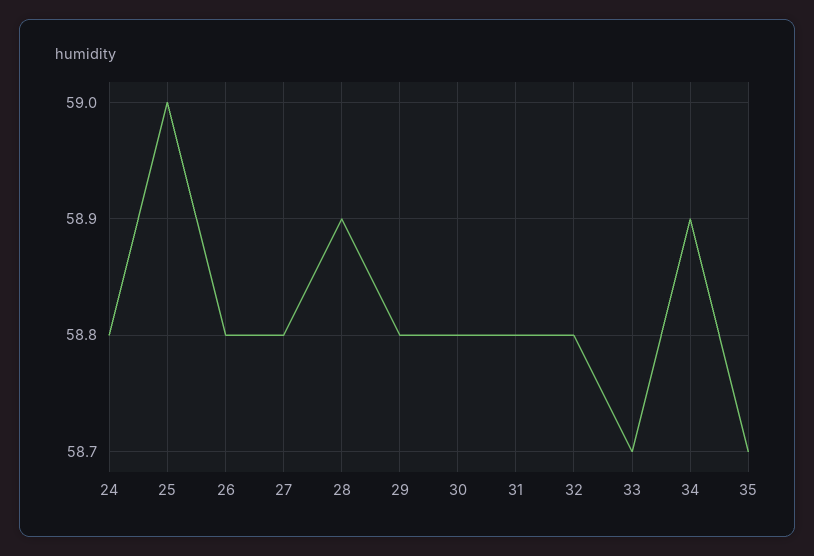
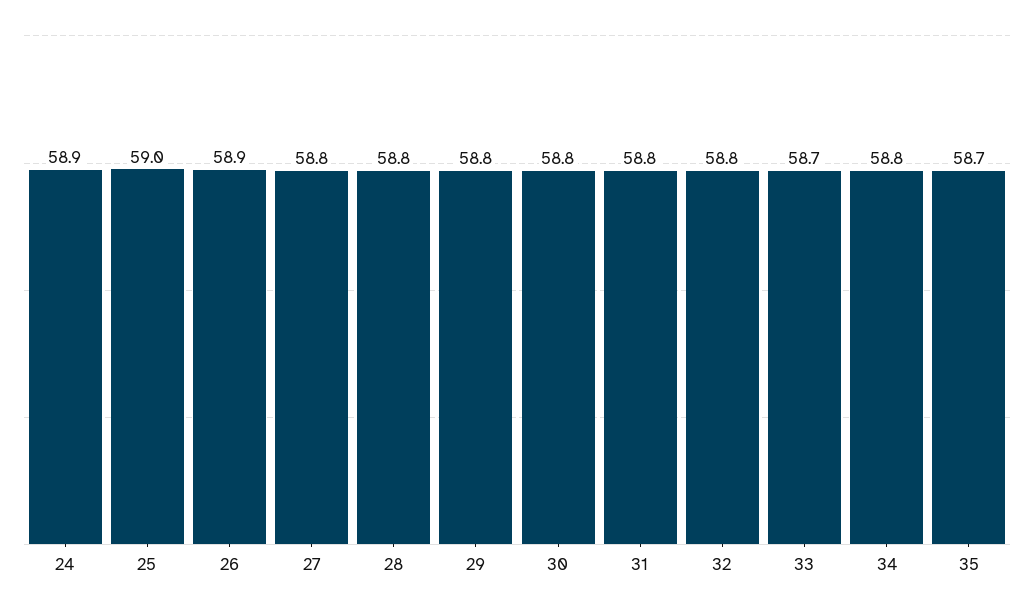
  {
-   "24": 58.8,
+   "24": 58.9,
    "25": 59,
-   "26": 58.8,
+   "26": 58.9,
    "27": 58.8,
-   "28": 58.9,
+   "28": 58.8,
    "29": 58.8,
    "30": 58.8,
    "31": 58.8,
    "32": 58.8,
    "33": 58.7,
-   "34": 58.9,
+   "34": 58.8,
    "35": 58.7
  }

